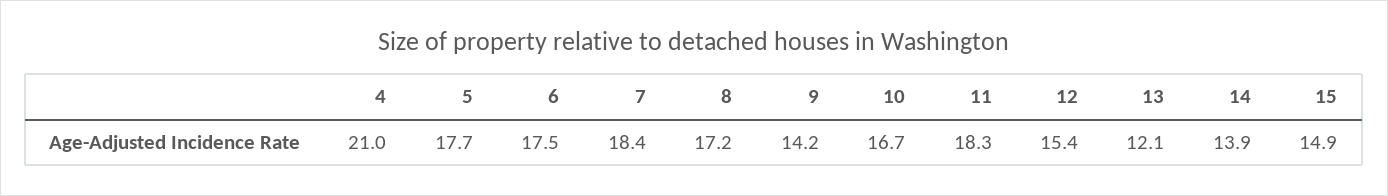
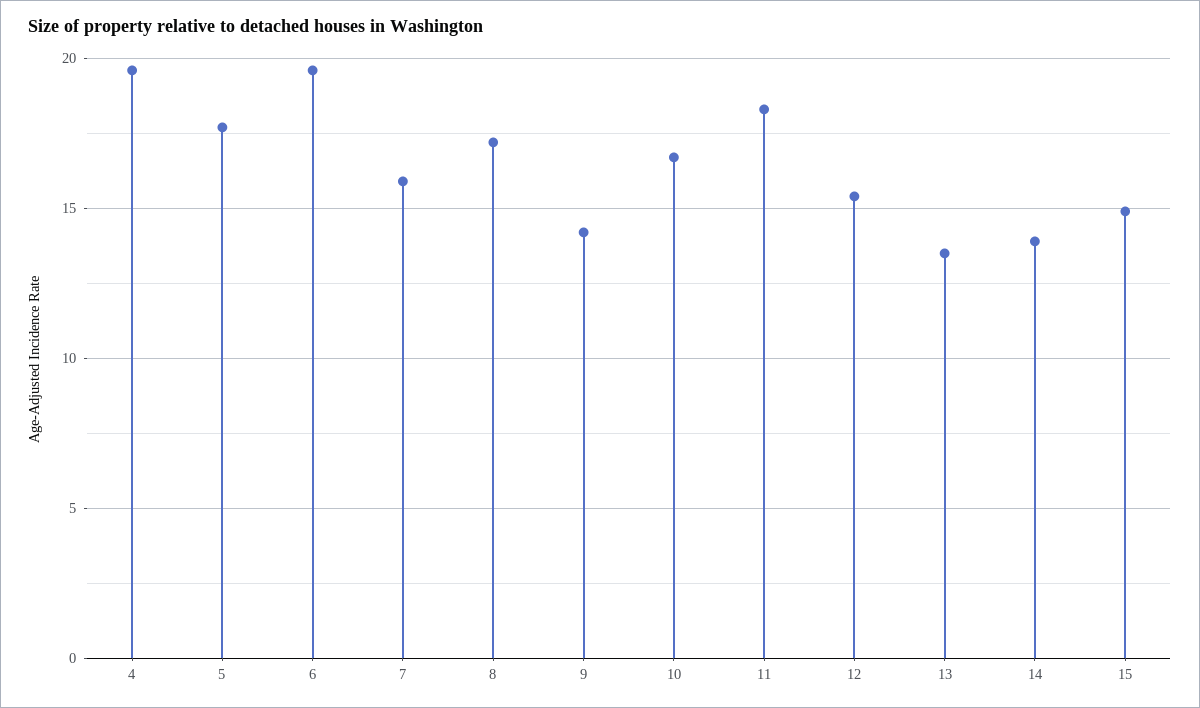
  {
-   "4": 21,
+   "4": 19.5,
    "5": 17.7,
-   "6": 17.5,
+   "6": 19.5,
-   "7": 18.4,
+   "7": 16,
    "8": 17.2,
    "9": 14.2,
    "10": 16.7,
    "11": 18.3,
    "12": 15.4,
-   "13": 12.1,
+   "13": 13.5,
    "14": 13.9,
    "15": 14.9
  }

